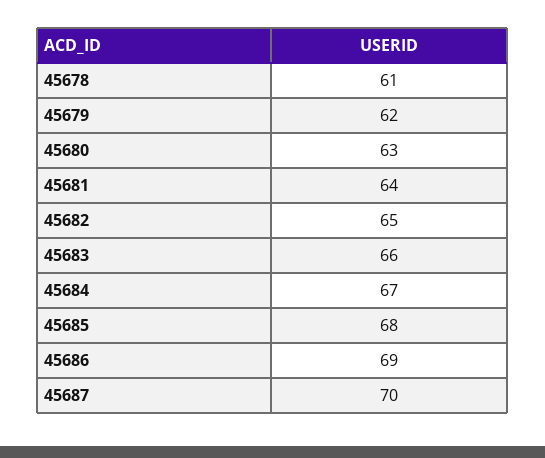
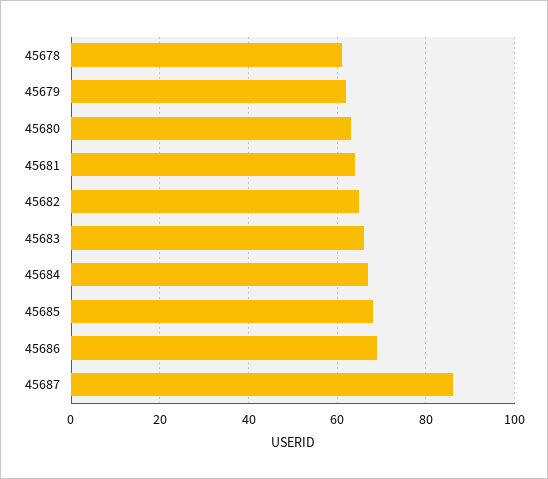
  {
    "45678": 61,
    "45679": 62,
    "45680": 63,
    "45681": 64,
    "45682": 65,
    "45683": 66,
    "45684": 67,
    "45685": 68,
    "45686": 69,
-   "45687": 70
+   "45687": 85
  }

